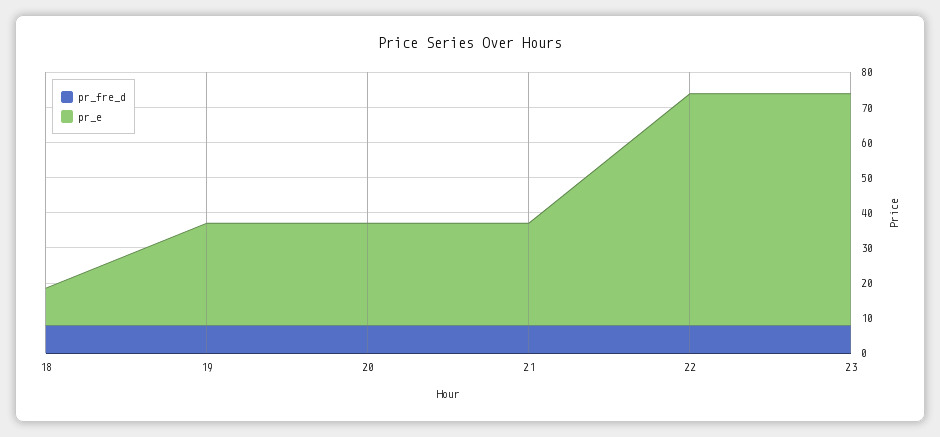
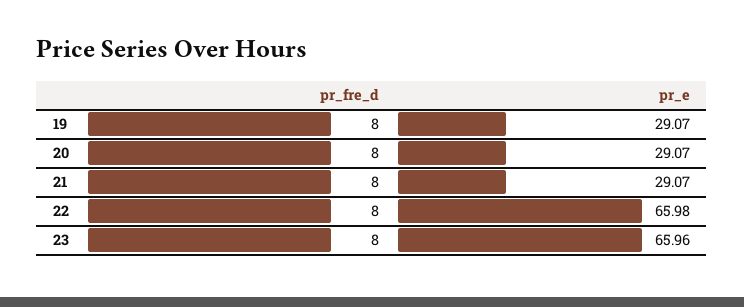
  {
    "pr_fre_d": {
-     "18": 7.5,
      "19": 8,
      "20": 8,
      "21": 8,
      "22": 8,
      "23": 8
    },
    "pr_e": {
-     "18": 10,
      "19": 29.07,
      "20": 29.07,
      "21": 29.07,
      "22": 65.98,
      "23": 65.96
    }
  }

